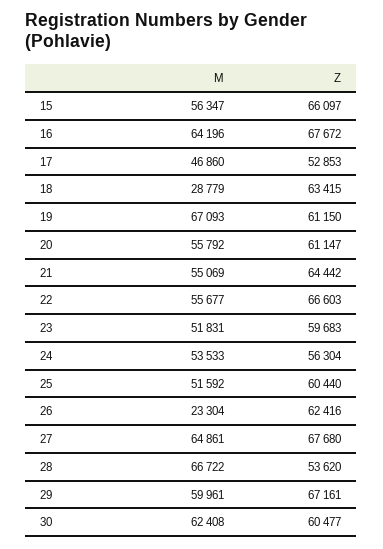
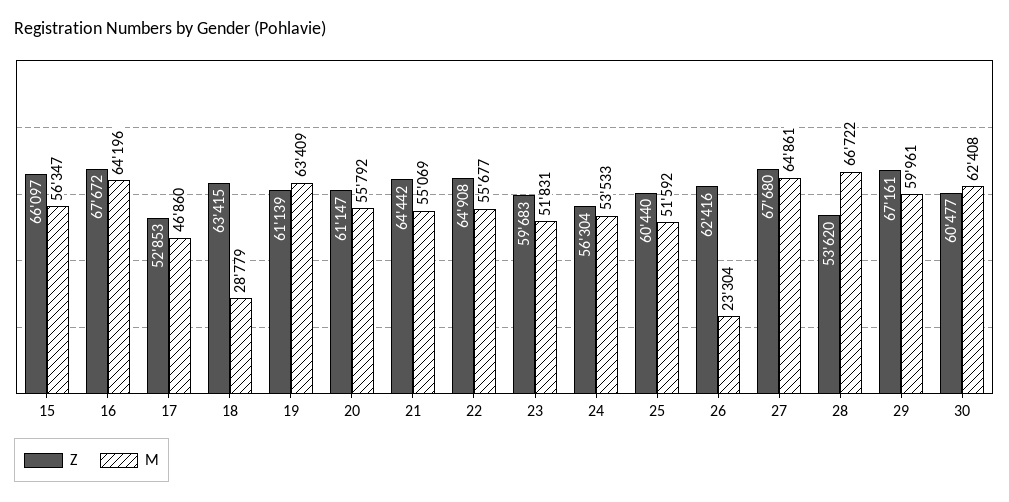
  {
    "M": {
      "15": 56347,
      "16": 64196,
      "17": 46860,
      "18": 28779,
-     "19": 67093,
+     "19": 63409,
      "20": 55792,
      "21": 55069,
      "22": 55677,
      "23": 51831,
      "24": 53533,
      "25": 51592,
      "26": 23304,
      "27": 64861,
      "28": 66722,
      "29": 59961,
      "30": 62408
    },
    "Z": {
      "15": 66097,
      "16": 67672,
      "17": 52853,
      "18": 63415,
-     "19": 61150,
+     "19": 61139,
      "20": 61147,
      "21": 64442,
-     "22": 66603,
+     "22": 64908,
      "23": 59683,
      "24": 56304,
      "25": 60440,
      "26": 62416,
      "27": 67680,
      "28": 53620,
      "29": 67161,
      "30": 60477
    }
  }

